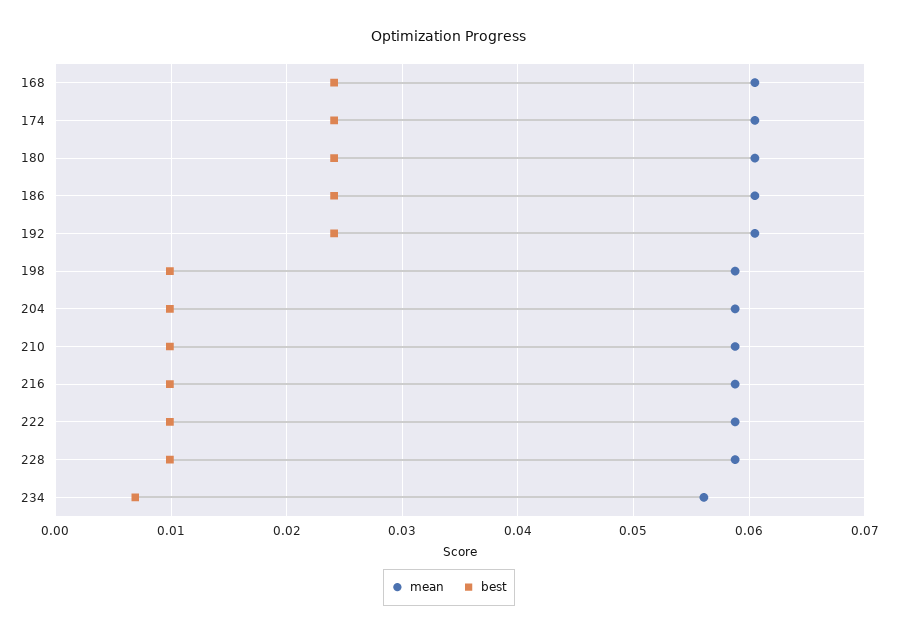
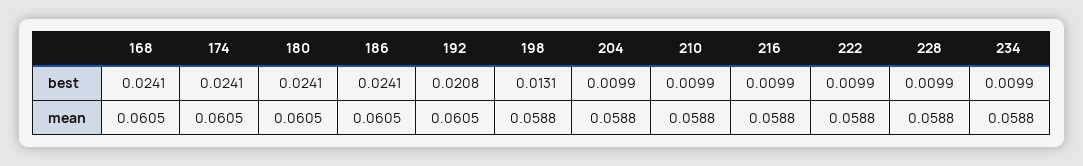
  {
    "mean": {
      "168": 0.0605,
      "174": 0.0605,
      "180": 0.0605,
      "186": 0.0605,
      "192": 0.0605,
      "198": 0.0588,
      "204": 0.0588,
      "210": 0.0588,
      "216": 0.0588,
      "222": 0.0588,
      "228": 0.0588,
-     "234": 0.056
+     "234": 0.0588
    },
    "best": {
      "168": 0.0241,
      "174": 0.0241,
      "180": 0.0241,
      "186": 0.0241,
-     "192": 0.024,
+     "192": 0.0208,
-     "198": 0.01,
+     "198": 0.0131,
      "204": 0.0099,
      "210": 0.0099,
      "216": 0.0099,
      "222": 0.0099,
      "228": 0.0099,
-     "234": 0.007
+     "234": 0.0099
    }
  }

